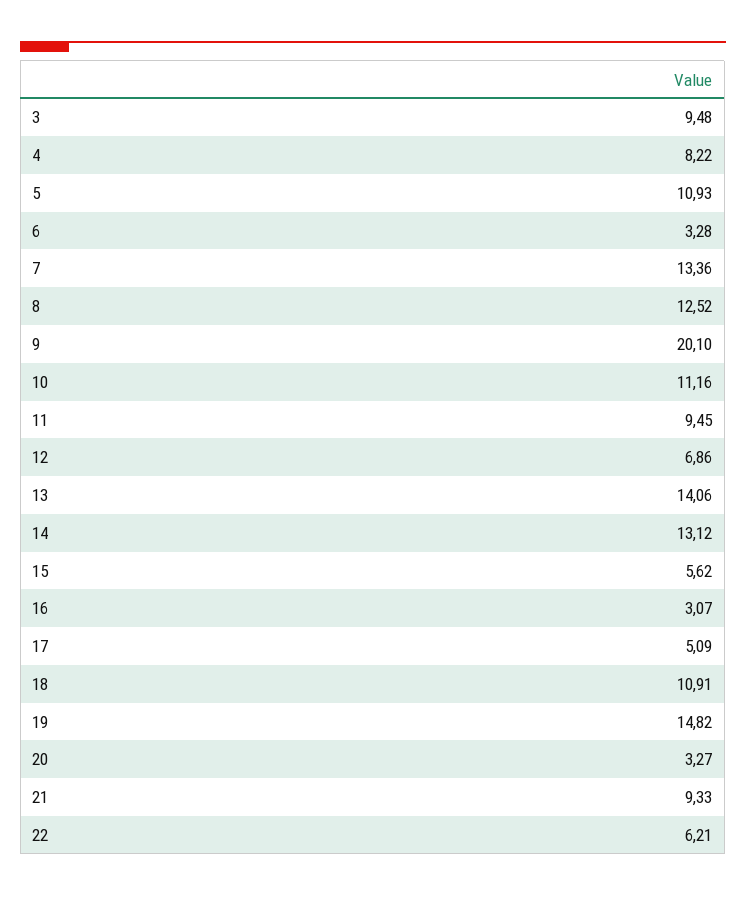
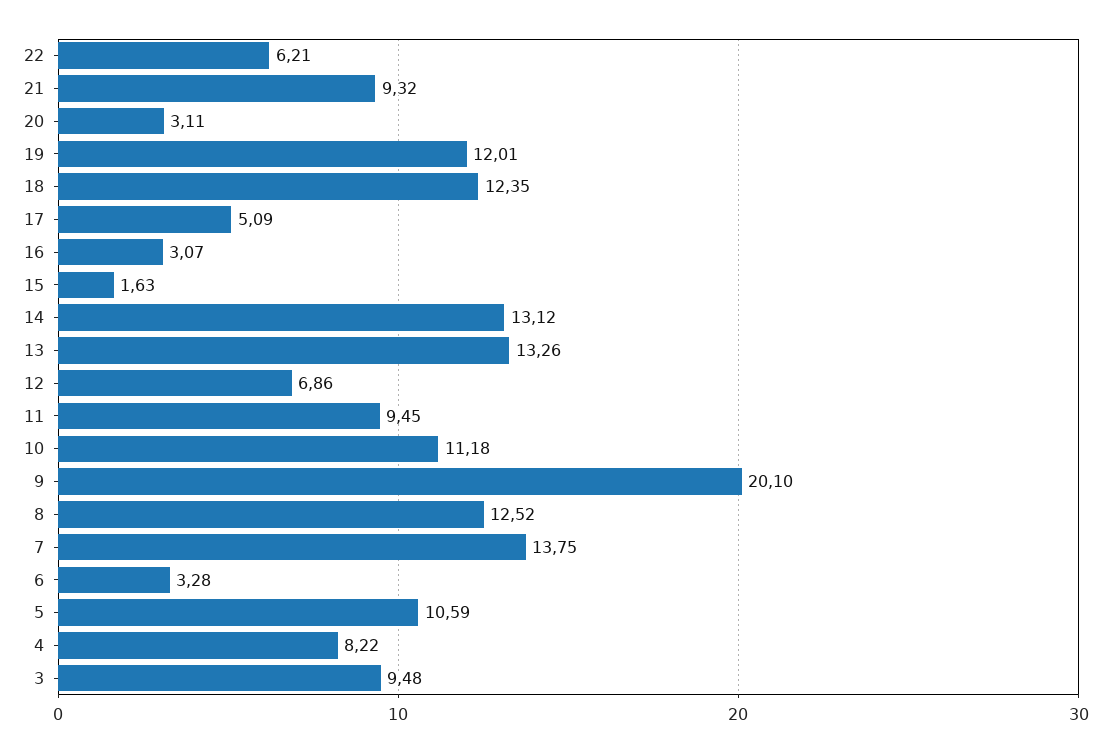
  {
    "3": 9.48,
    "4": 8.22,
-   "5": 10.93,
+   "5": 10.59,
    "6": 3.28,
-   "7": 13.36,
+   "7": 13.75,
    "8": 12.52,
    "9": 20.1,
-   "10": 11.16,
+   "10": 11.18,
    "11": 9.45,
    "12": 6.86,
-   "13": 14.06,
+   "13": 13.26,
    "14": 13.12,
-   "15": 5.62,
+   "15": 1.63,
    "16": 3.07,
    "17": 5.09,
-   "18": 10.91,
+   "18": 12.35,
-   "19": 14.82,
+   "19": 12.01,
-   "20": 3.27,
+   "20": 3.11,
-   "21": 9.33,
+   "21": 9.32,
    "22": 6.21
  }

